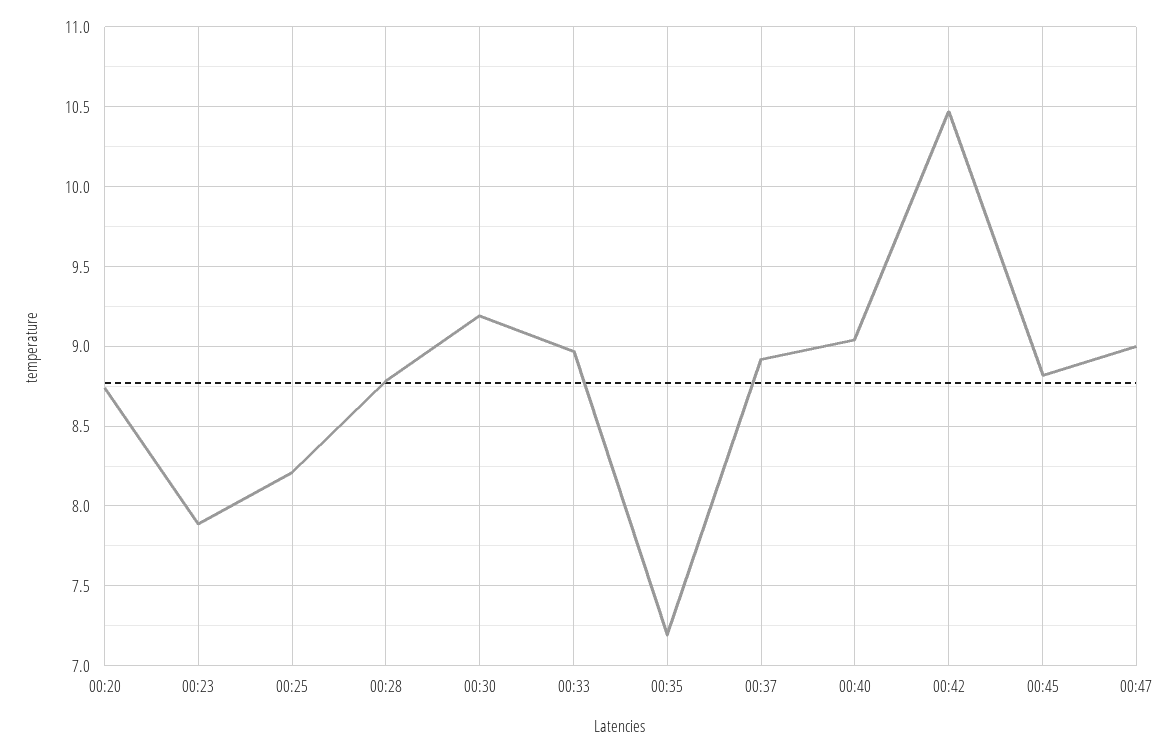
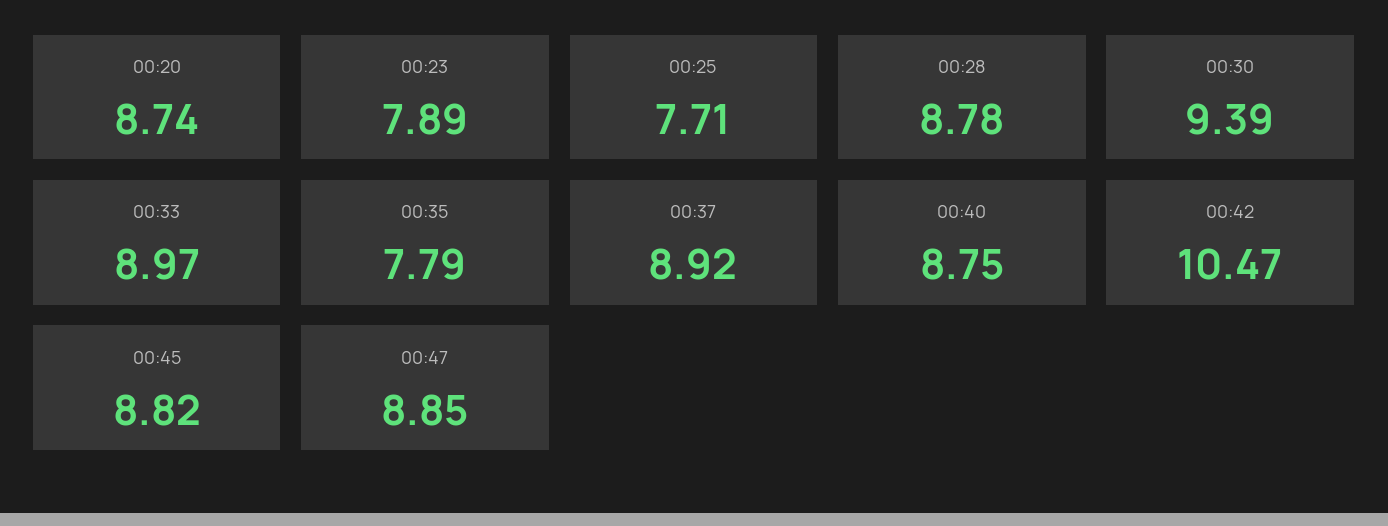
  {
    "00:20": 8.74,
    "00:23": 7.89,
-   "00:25": 8.2,
+   "00:25": 7.71,
    "00:28": 8.78,
-   "00:30": 9.2,
+   "00:30": 9.39,
    "00:33": 8.97,
-   "00:35": 7.2,
+   "00:35": 7.79,
    "00:37": 8.92,
-   "00:40": 9.05,
+   "00:40": 8.75,
    "00:42": 10.47,
    "00:45": 8.82,
-   "00:47": 9
+   "00:47": 8.85
  }

